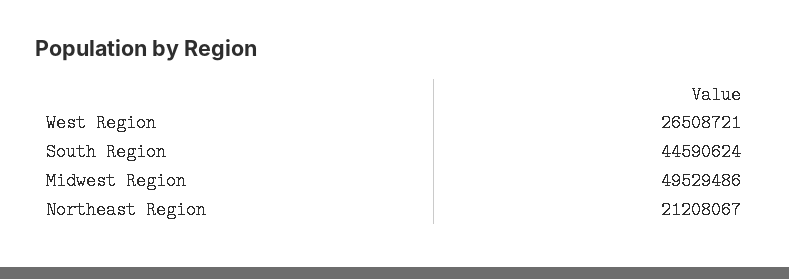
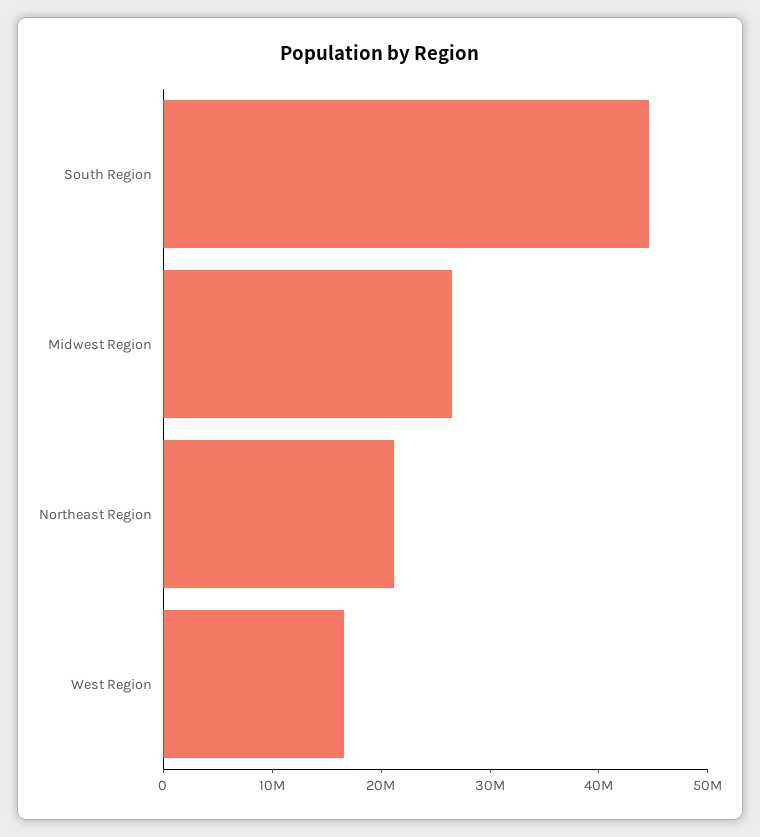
  {
-   "West Region": 26508721,
+   "West Region": 16000000,
    "South Region": 44590624,
-   "Midwest Region": 49529486,
+   "Midwest Region": 26000000,
    "Northeast Region": 21208067
  }

